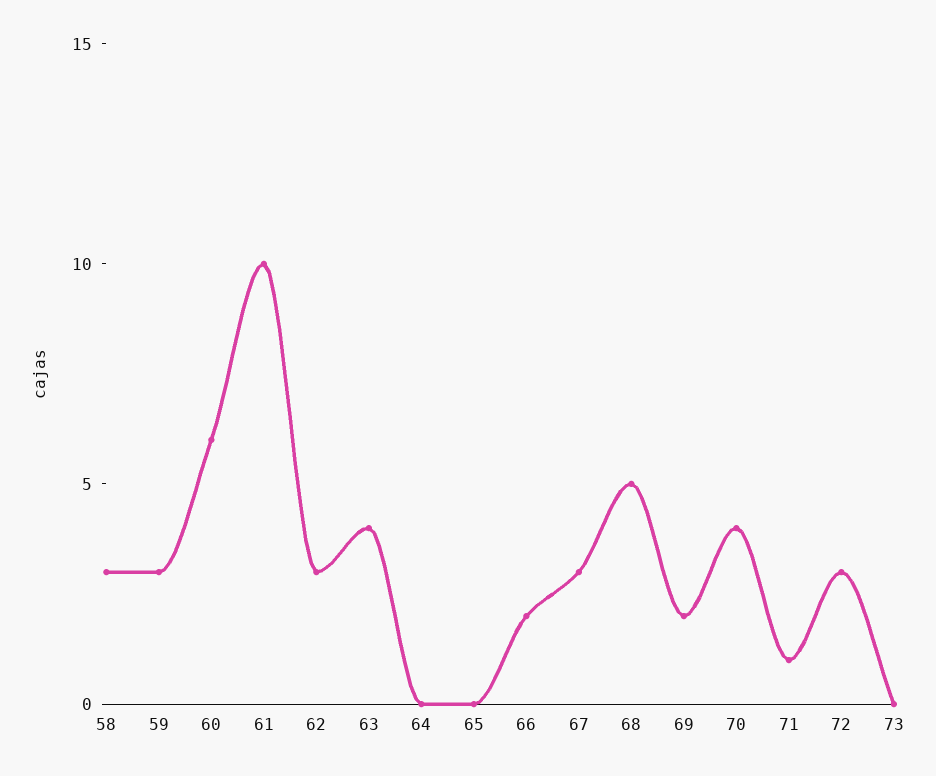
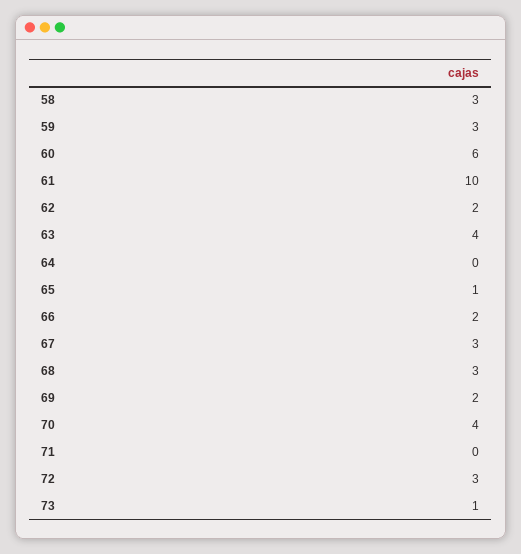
  {
    "58": 3,
    "59": 3,
    "60": 6,
    "61": 10,
-   "62": 3,
+   "62": 2,
    "63": 4,
    "64": 0,
-   "65": 0,
+   "65": 1,
    "66": 2,
    "67": 3,
-   "68": 5,
+   "68": 3,
    "69": 2,
    "70": 4,
-   "71": 1,
+   "71": 0,
    "72": 3,
-   "73": 0
+   "73": 1
  }

